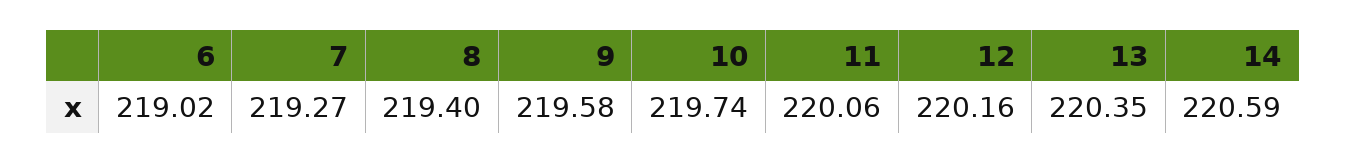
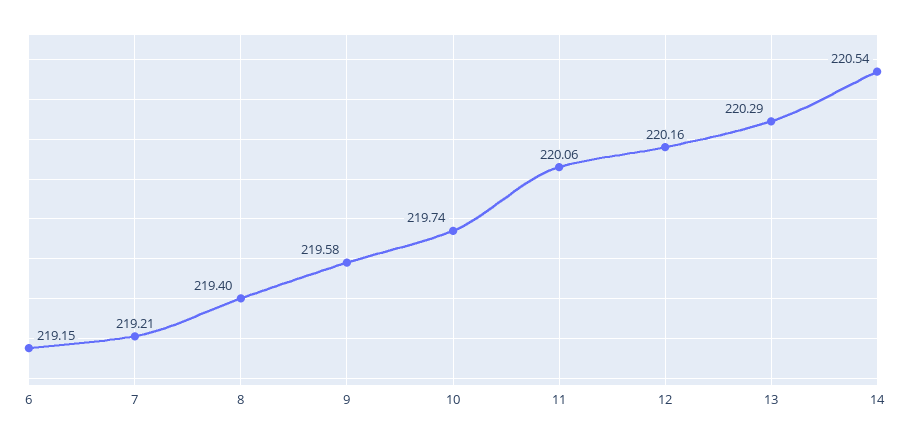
  {
-   "6": 219.02,
+   "6": 219.15,
-   "7": 219.27,
+   "7": 219.21,
    "8": 219.4,
    "9": 219.58,
    "10": 219.74,
    "11": 220.06,
    "12": 220.16,
-   "13": 220.35,
+   "13": 220.29,
-   "14": 220.59
+   "14": 220.54
  }

